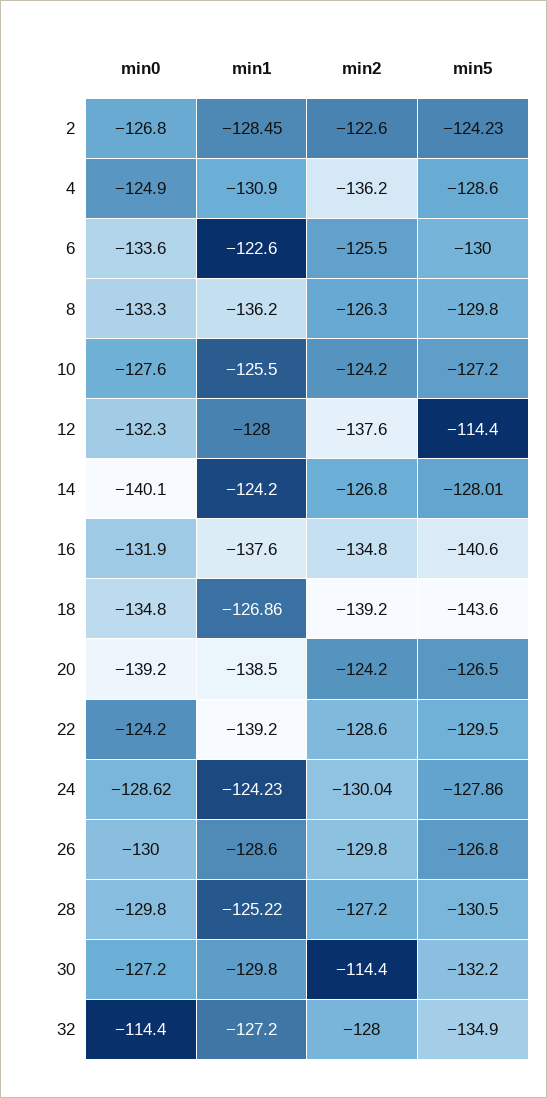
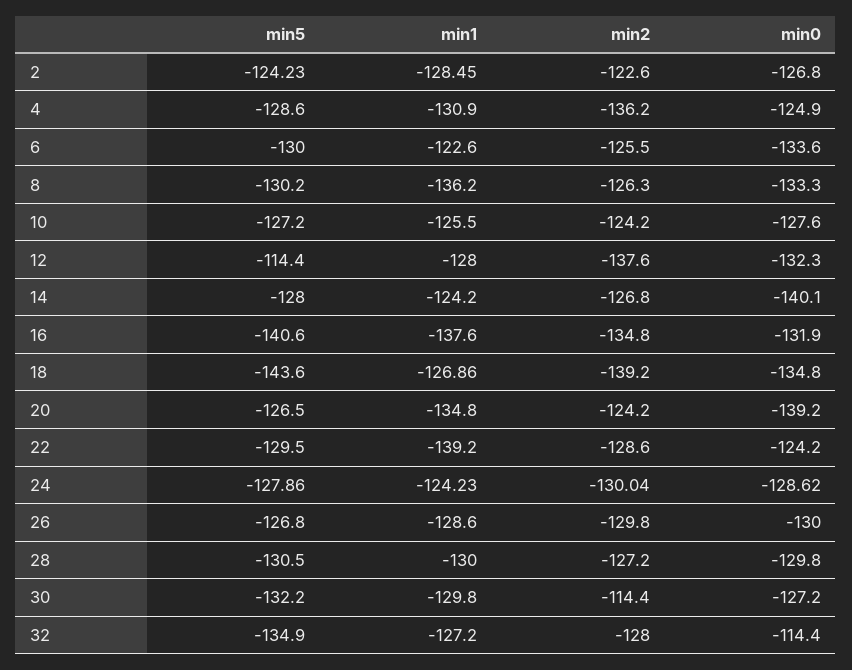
  {
    "min0": {
      "2": -126.8,
      "4": -124.9,
      "6": -133.6,
      "8": -133.3,
      "10": -127.6,
      "12": -132.3,
      "14": -140.1,
      "16": -131.9,
      "18": -134.8,
      "20": -139.2,
      "22": -124.2,
      "24": -128.62,
      "26": -130,
      "28": -129.8,
      "30": -127.2,
      "32": -114.4
    },
    "min1": {
      "2": -128.45,
      "4": -130.9,
      "6": -122.6,
      "8": -136.2,
      "10": -125.5,
      "12": -128,
      "14": -124.2,
      "16": -137.6,
      "18": -126.86,
-     "20": -138.5,
+     "20": -134.8,
      "22": -139.2,
      "24": -124.23,
      "26": -128.6,
-     "28": -125.22,
+     "28": -130,
      "30": -129.8,
      "32": -127.2
    },
    "min2": {
      "2": -122.6,
      "4": -136.2,
      "6": -125.5,
      "8": -126.3,
      "10": -124.2,
      "12": -137.6,
      "14": -126.8,
      "16": -134.8,
      "18": -139.2,
      "20": -124.2,
      "22": -128.6,
      "24": -130.04,
      "26": -129.8,
      "28": -127.2,
      "30": -114.4,
      "32": -128
    },
    "min5": {
      "2": -124.23,
      "4": -128.6,
      "6": -130,
-     "8": -129.8,
+     "8": -130.2,
      "10": -127.2,
      "12": -114.4,
-     "14": -128.01,
+     "14": -128,
      "16": -140.6,
      "18": -143.6,
      "20": -126.5,
      "22": -129.5,
      "24": -127.86,
      "26": -126.8,
      "28": -130.5,
      "30": -132.2,
      "32": -134.9
    }
  }

